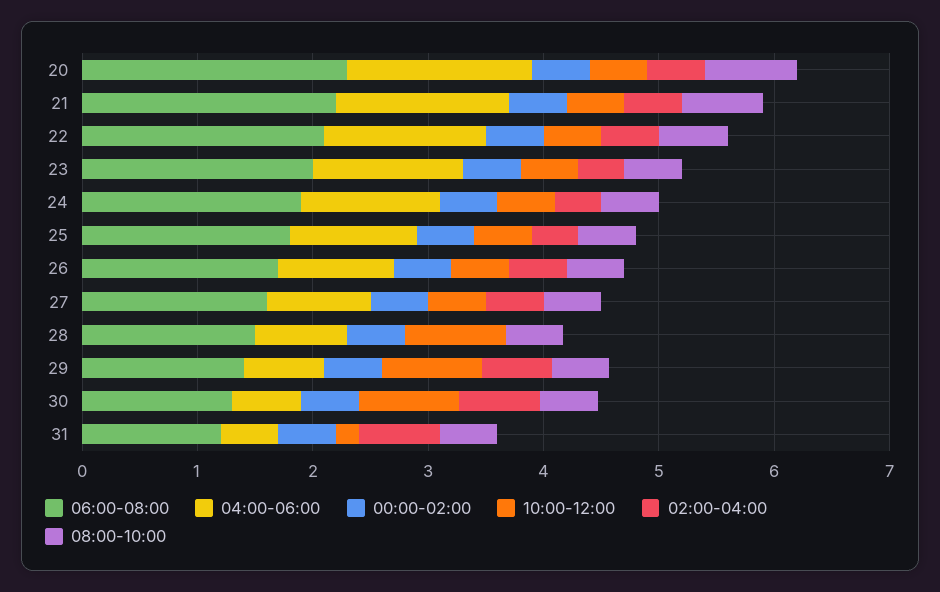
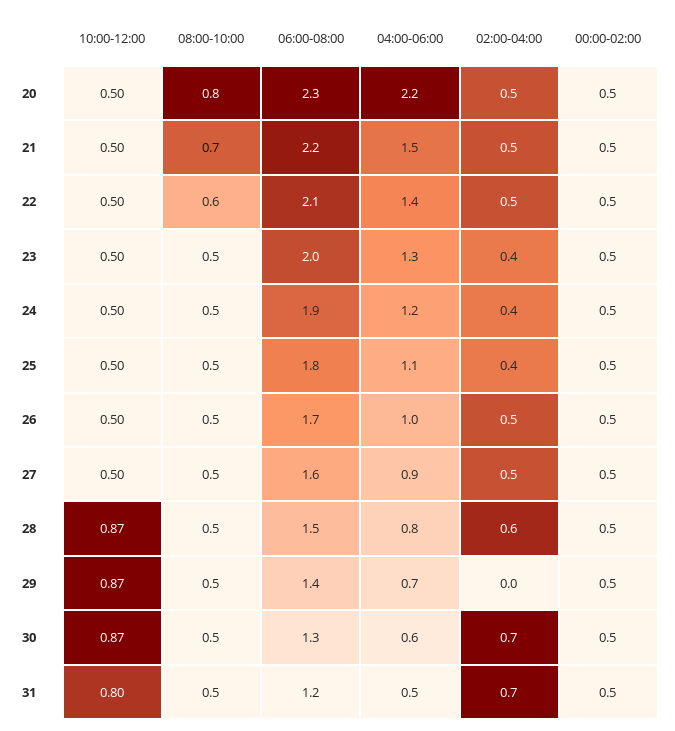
  {
    "06:00-08:00": {
      "20": 2.3,
      "21": 2.2,
      "22": 2.1,
      "23": 2,
      "24": 1.9,
      "25": 1.8,
      "26": 1.7,
      "27": 1.6,
      "28": 1.5,
      "29": 1.4,
      "30": 1.3,
      "31": 1.2
    },
    "04:00-06:00": {
-     "20": 1.6,
+     "20": 2.2,
      "21": 1.5,
      "22": 1.4,
      "23": 1.3,
      "24": 1.2,
      "25": 1.1,
      "26": 1,
      "27": 0.9,
      "28": 0.8,
      "29": 0.7,
      "30": 0.6,
      "31": 0.5
    },
    "00:00-02:00": {
      "20": 0.5,
      "21": 0.5,
      "22": 0.5,
      "23": 0.5,
      "24": 0.5,
      "25": 0.5,
      "26": 0.5,
      "27": 0.5,
      "28": 0.5,
      "29": 0.5,
      "30": 0.5,
      "31": 0.5
    },
    "10:00-12:00": {
      "20": 0.5,
      "21": 0.5,
      "22": 0.5,
      "23": 0.5,
      "24": 0.5,
      "25": 0.5,
      "26": 0.5,
      "27": 0.5,
      "28": 0.87,
      "29": 0.87,
      "30": 0.87,
-     "31": 0.2
+     "31": 0.8
    },
    "02:00-04:00": {
      "20": 0.5,
      "21": 0.5,
      "22": 0.5,
      "23": 0.4,
      "24": 0.4,
      "25": 0.4,
      "26": 0.5,
      "27": 0.5,
-     "28": 0,
+     "28": 0.6,
-     "29": 0.6,
+     "29": 0,
      "30": 0.7,
      "31": 0.7
    },
    "08:00-10:00": {
      "20": 0.8,
      "21": 0.7,
      "22": 0.6,
      "23": 0.5,
      "24": 0.5,
      "25": 0.5,
      "26": 0.5,
      "27": 0.5,
      "28": 0.5,
      "29": 0.5,
      "30": 0.5,
      "31": 0.5
    }
  }

